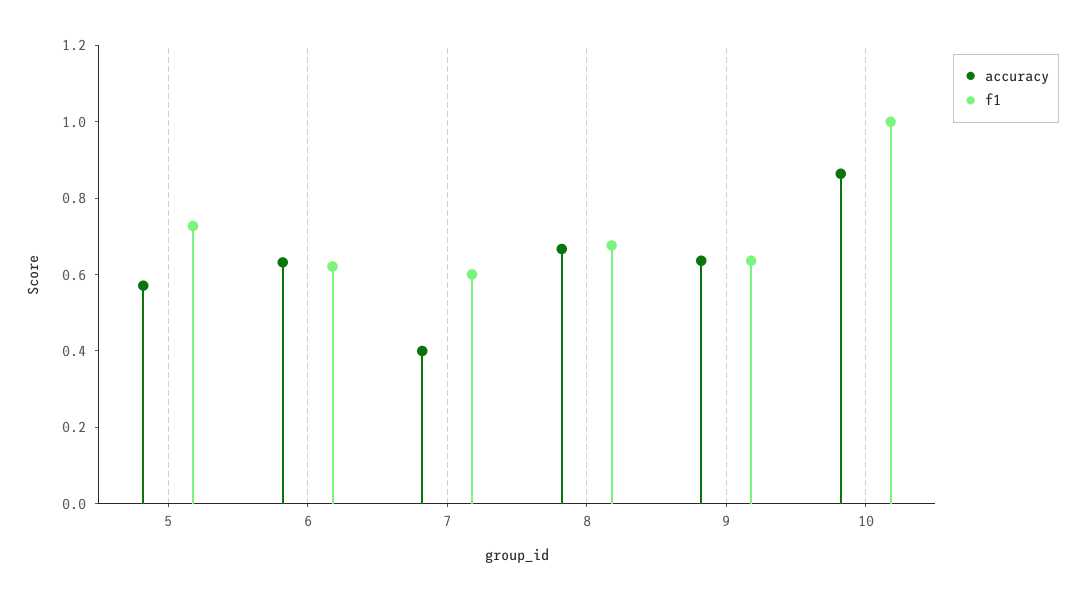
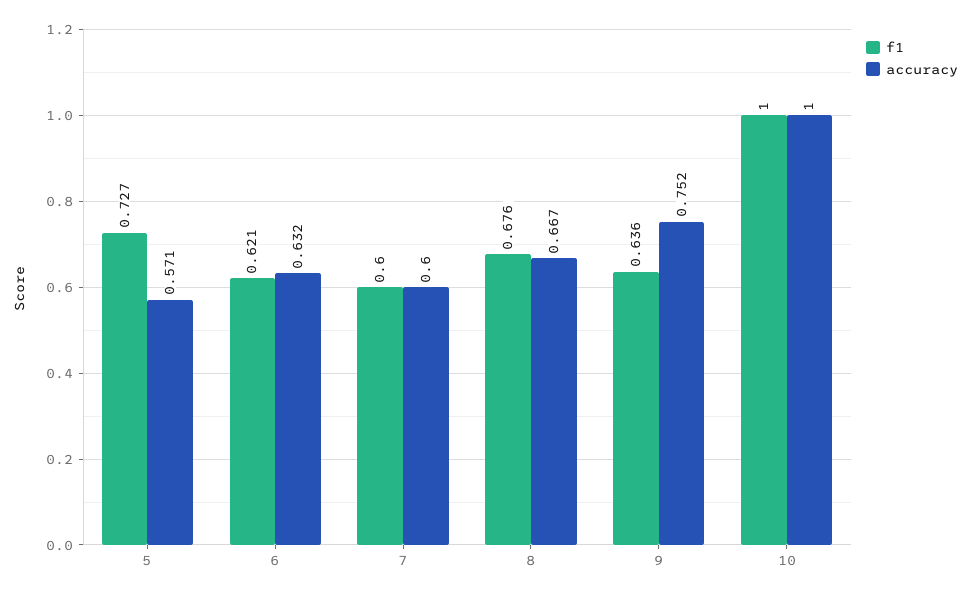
  {
    "accuracy": {
      "5": 0.571,
      "6": 0.632,
-     "7": 0.4,
+     "7": 0.6,
      "8": 0.667,
-     "9": 0.65,
+     "9": 0.752,
-     "10": 0.85
+     "10": 1
    },
    "f1": {
      "5": 0.727,
      "6": 0.621,
      "7": 0.6,
      "8": 0.676,
      "9": 0.636,
      "10": 1
    }
  }

